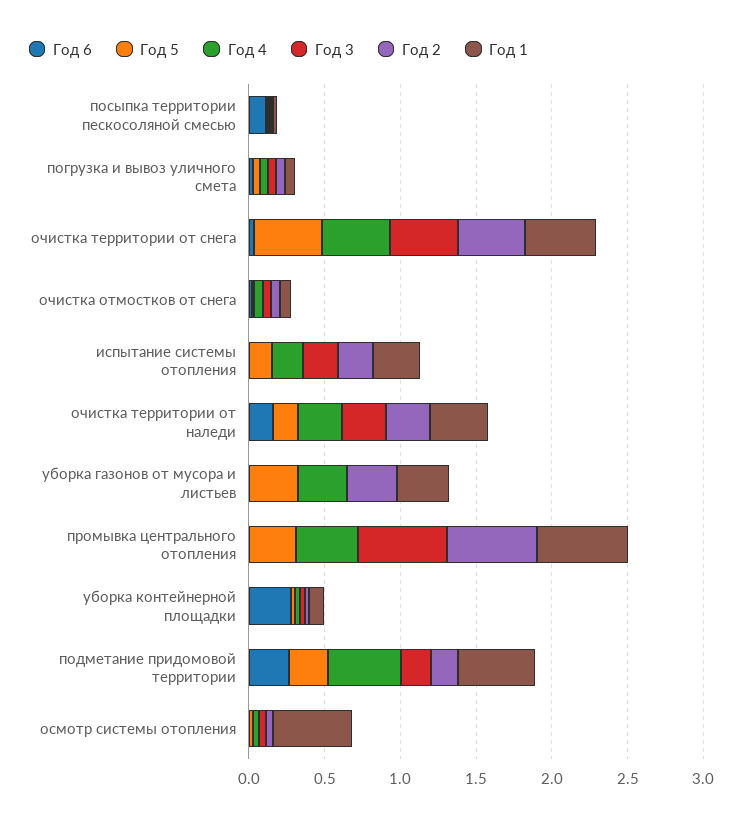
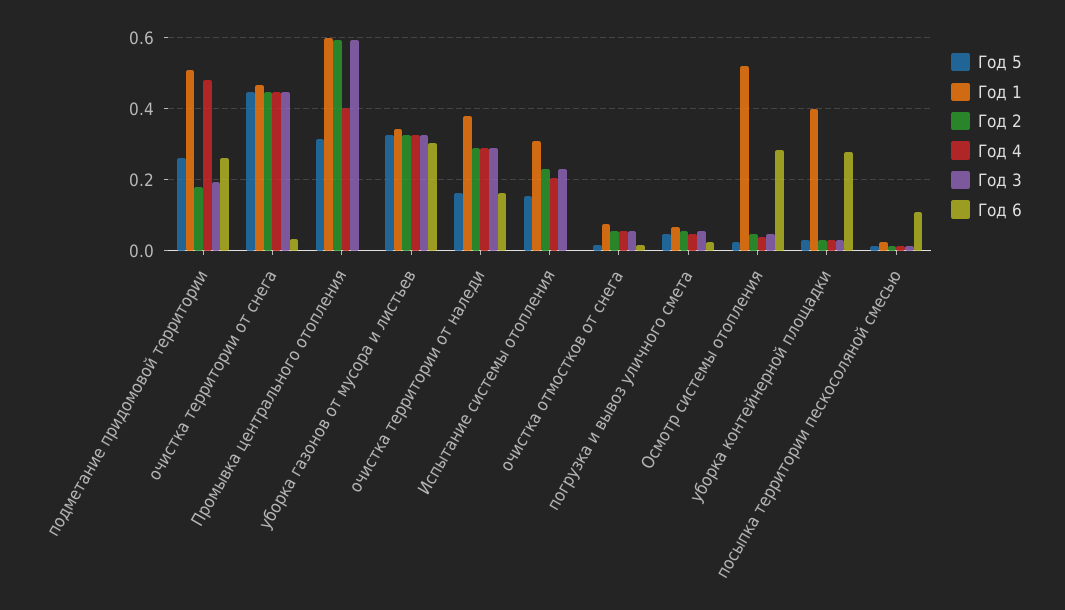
  {
    "Год 6": {
      "посыпка территории пескосоляной смесью": 0.12,
      "погрузка и вывоз уличного смета": 0.02,
      "очистка территории от снега": 0.04,
      "очистка отмостков от снега": 0.02,
      "испытание системы отопления": 0,
      "очистка территории от наледи": 0.16,
-     "уборка газонов от мусора и листьев": 0,
+     "уборка газонов от мусора и листьев": 0.3,
      "промывка центрального отопления": 0,
      "уборка контейнерной площадки": 0.28,
      "подметание придомовой территории": 0.26,
-     "осмотр системы отопления": 0
+     "осмотр системы отопления": 0.28
    },
    "Год 5": {
      "посыпка территории пескосоляной смесью": 0.02,
      "погрузка и вывоз уличного смета": 0.04,
      "очистка территории от снега": 0.44,
      "очистка отмостков от снега": 0.02,
      "испытание системы отопления": 0.16,
      "очистка территории от наледи": 0.16,
      "уборка газонов от мусора и листьев": 0.32,
      "промывка центрального отопления": 0.32,
      "уборка контейнерной площадки": 0.04,
      "подметание придомовой территории": 0.26,
      "осмотр системы отопления": 0.02
    },
    "Год 4": {
      "посыпка территории пескосоляной смесью": 0.02,
      "погрузка и вывоз уличного смета": 0.04,
      "очистка территории от снега": 0.44,
      "очистка отмостков от снега": 0.06,
      "испытание системы отопления": 0.2,
      "очистка территории от наледи": 0.3,
      "уборка газонов от мусора и листьев": 0.32,
      "промывка центрального отопления": 0.4,
      "уборка контейнерной площадки": 0.04,
      "подметание придомовой территории": 0.48,
      "осмотр системы отопления": 0.04
    },
    "Год 3": {
      "посыпка территории пескосоляной смесью": 0.02,
      "погрузка и вывоз уличного смета": 0.06,
      "очистка территории от снега": 0.44,
      "очистка отмостков от снега": 0.06,
      "испытание системы отопления": 0.24,
      "очистка территории от наледи": 0.3,
-     "уборка газонов от мусора и листьев": 0,
+     "уборка газонов от мусора и листьев": 0.32,
      "промывка центрального отопления": 0.6,
      "уборка контейнерной площадки": 0.04,
      "подметание придомовой территории": 0.2,
      "осмотр системы отопления": 0.04
    },
    "Год 2": {
      "посыпка территории пескосоляной смесью": 0.02,
      "погрузка и вывоз уличного смета": 0.06,
      "очистка территории от снега": 0.44,
      "очистка отмостков от снега": 0.06,
      "испытание системы отопления": 0.24,
      "очистка территории от наледи": 0.3,
      "уборка газонов от мусора и листьев": 0.32,
      "промывка центрального отопления": 0.6,
      "уборка контейнерной площадки": 0.04,
      "подметание придомовой территории": 0.18,
      "осмотр системы отопления": 0.04
    },
    "Год 1": {
      "посыпка территории пескосоляной смесью": 0.02,
      "погрузка и вывоз уличного смета": 0.06,
      "очистка территории от снега": 0.46,
      "очистка отмостков от снега": 0.08,
      "испытание системы отопления": 0.32,
      "очистка территории от наледи": 0.38,
      "уборка газонов от мусора и листьев": 0.34,
      "промывка центрального отопления": 0.6,
-     "уборка контейнерной площадки": 0.1,
+     "уборка контейнерной площадки": 0.4,
      "подметание придомовой территории": 0.52,
      "осмотр системы отопления": 0.52
    }
  }

